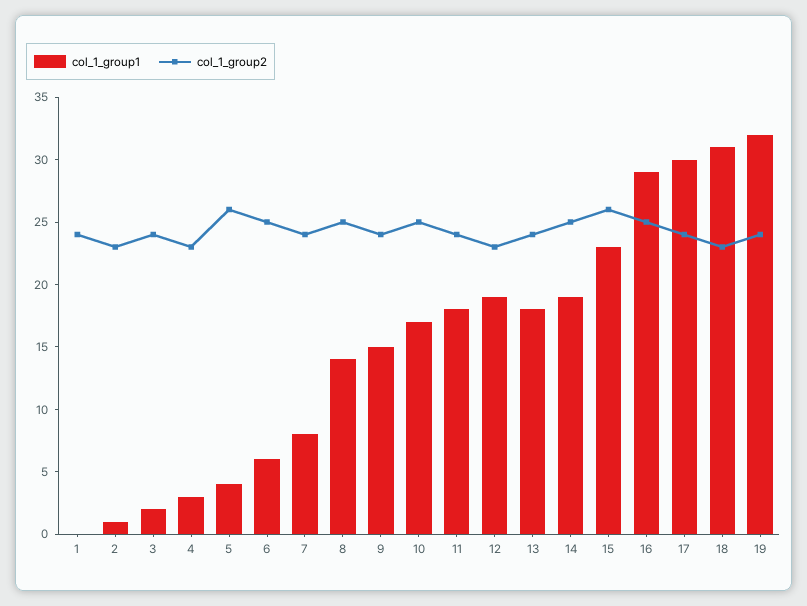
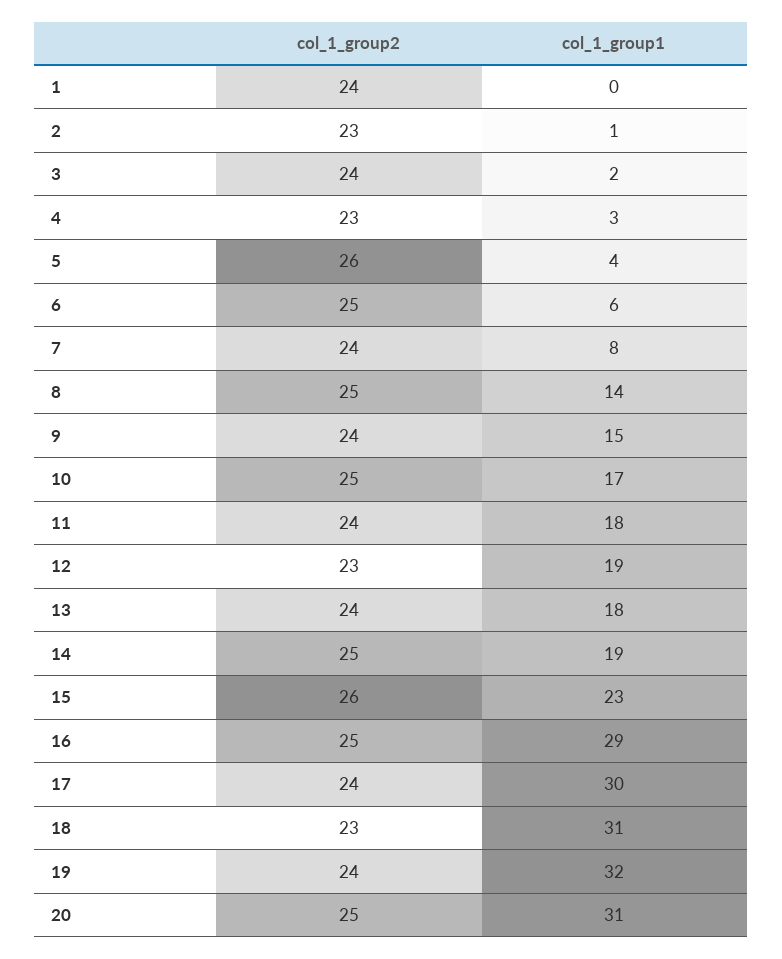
  {
    "col_1_group1": {
      "1": 0,
      "2": 1,
      "3": 2,
      "4": 3,
      "5": 4,
      "6": 6,
      "7": 8,
      "8": 14,
      "9": 15,
      "10": 17,
      "11": 18,
      "12": 19,
      "13": 18,
      "14": 19,
      "15": 23,
      "16": 29,
      "17": 30,
      "18": 31,
-     "19": 32
+     "19": 32,
+     "20": 31
    },
    "col_1_group2": {
      "1": 24,
      "2": 23,
      "3": 24,
      "4": 23,
      "5": 26,
      "6": 25,
      "7": 24,
      "8": 25,
      "9": 24,
      "10": 25,
      "11": 24,
      "12": 23,
      "13": 24,
      "14": 25,
      "15": 26,
      "16": 25,
      "17": 24,
      "18": 23,
-     "19": 24
+     "19": 24,
+     "20": 25
    }
  }

